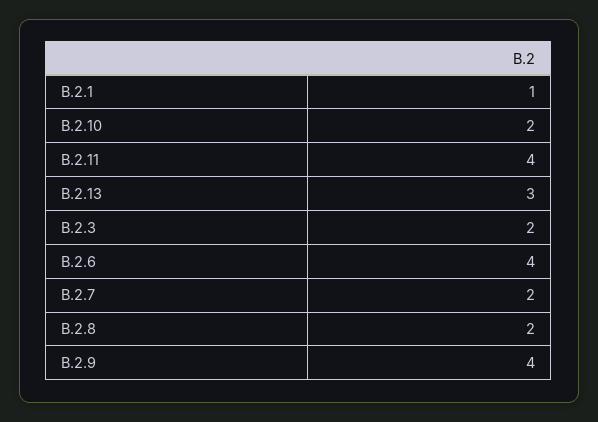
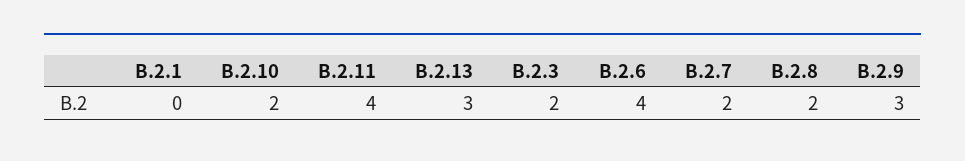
  {
-   "B.2.1": 1,
+   "B.2.1": 0,
    "B.2.10": 2,
    "B.2.11": 4,
    "B.2.13": 3,
    "B.2.3": 2,
    "B.2.6": 4,
    "B.2.7": 2,
    "B.2.8": 2,
-   "B.2.9": 4
+   "B.2.9": 3
  }

